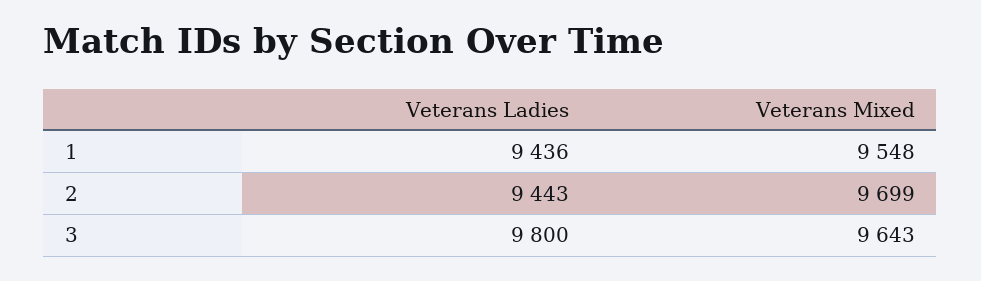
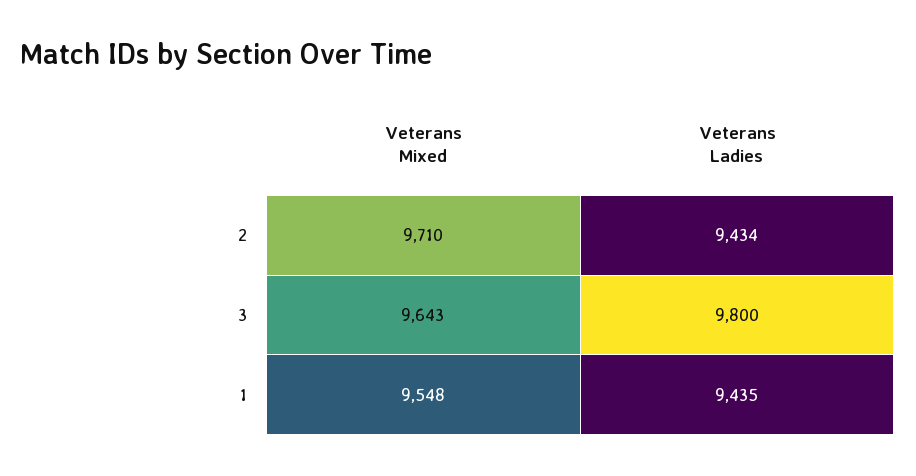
  {
    "Veterans Ladies": {
-     "1": 9436,
+     "1": 9435,
-     "2": 9443,
+     "2": 9434,
      "3": 9800
    },
    "Veterans Mixed": {
      "1": 9548,
-     "2": 9699,
+     "2": 9710,
      "3": 9643
    }
  }

